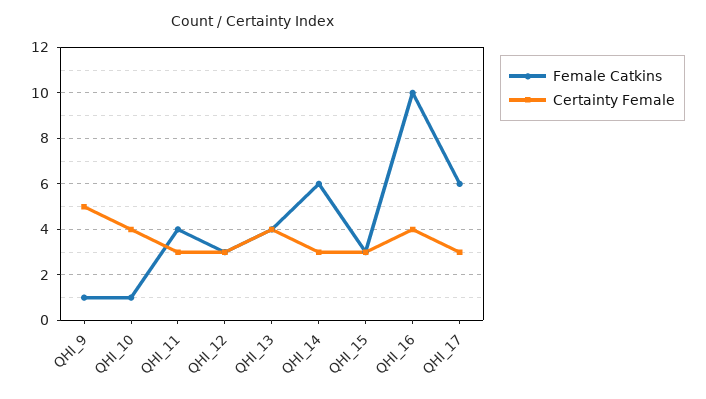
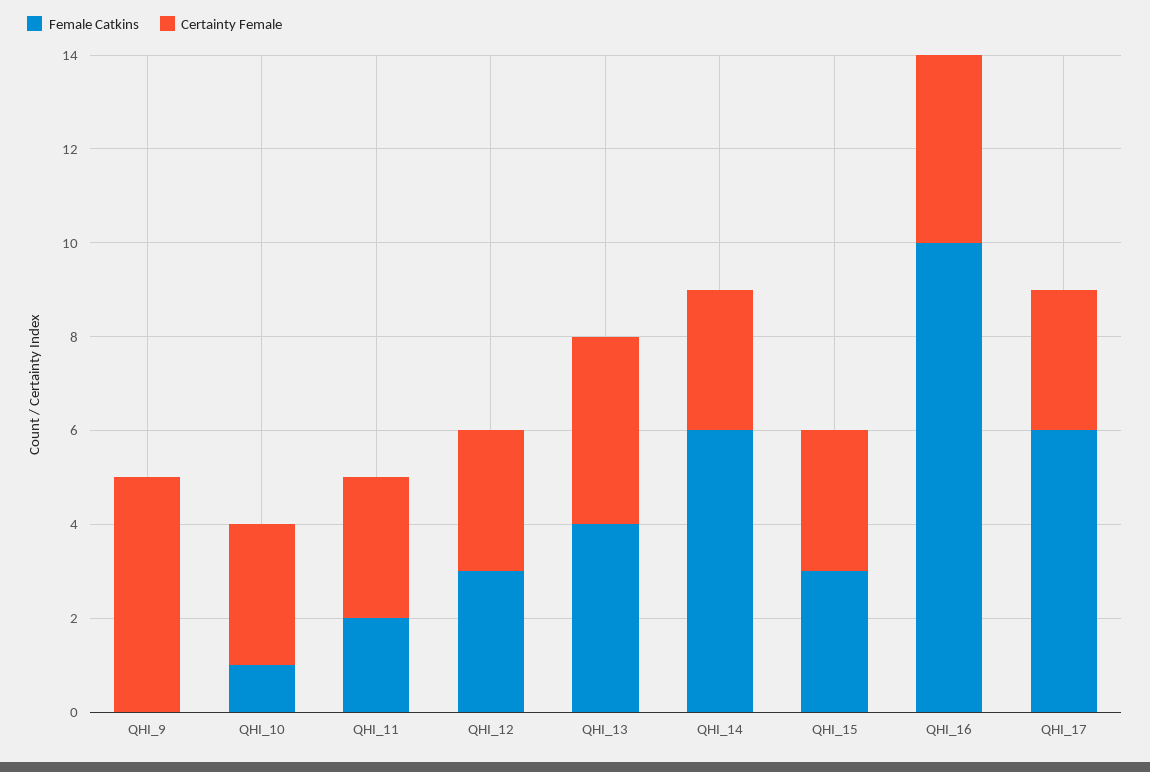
  {
    "Female Catkins": {
-     "QHI_9": 1,
+     "QHI_9": 0,
      "QHI_10": 1,
-     "QHI_11": 4,
+     "QHI_11": 2,
      "QHI_12": 3,
      "QHI_13": 4,
      "QHI_14": 6,
      "QHI_15": 3,
      "QHI_16": 10,
      "QHI_17": 6
    },
    "Certainty Female": {
      "QHI_9": 5,
-     "QHI_10": 4,
+     "QHI_10": 3,
      "QHI_11": 3,
      "QHI_12": 3,
      "QHI_13": 4,
      "QHI_14": 3,
      "QHI_15": 3,
      "QHI_16": 4,
      "QHI_17": 3
    }
  }

